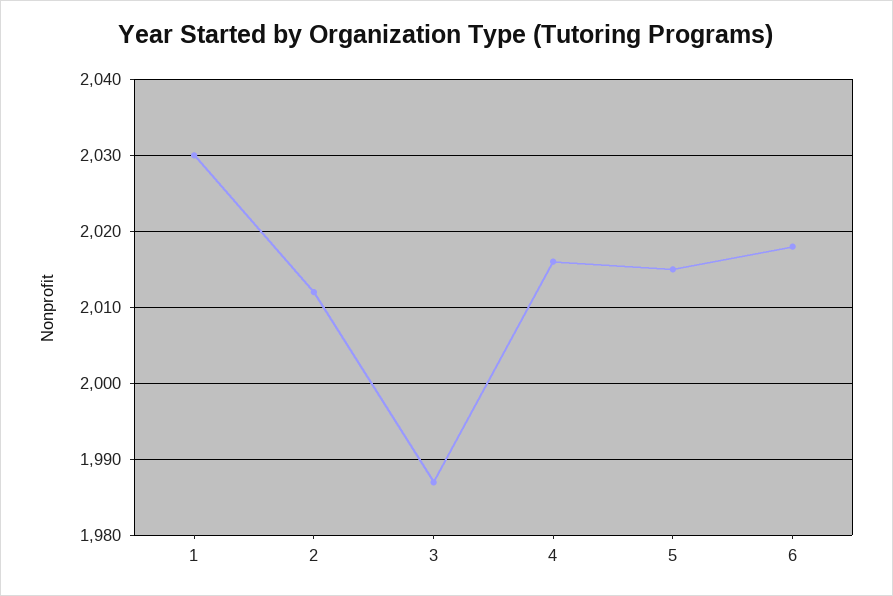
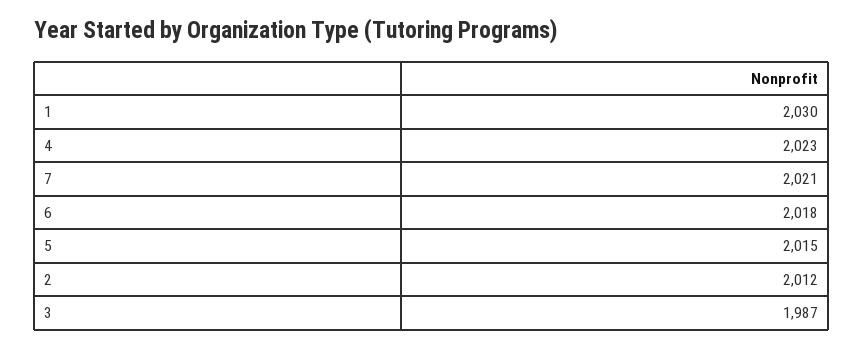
  {
    "1": 2030,
    "2": 2012,
    "3": 1987,
-   "4": 2016,
+   "4": 2023,
    "5": 2015,
-   "6": 2018
+   "6": 2018,
+   "7": 2021
  }

